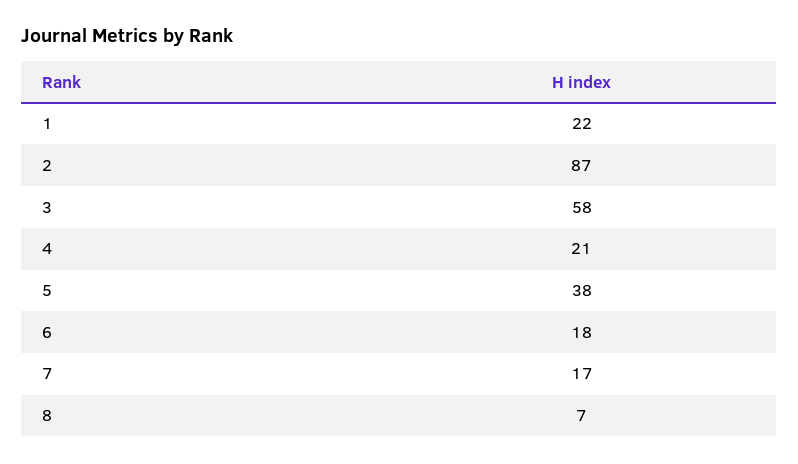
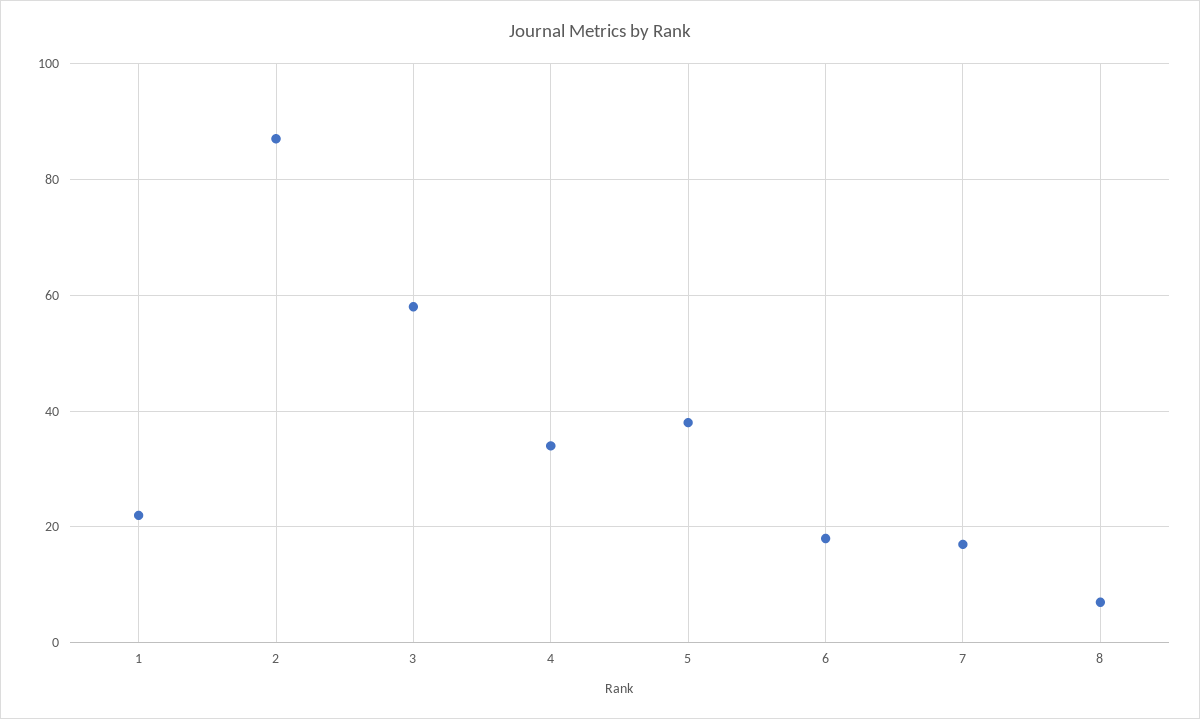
  {
    "1": 22,
    "2": 87,
    "3": 58,
-   "4": 21,
+   "4": 35,
    "5": 38,
    "6": 18,
    "7": 17,
    "8": 7
  }

